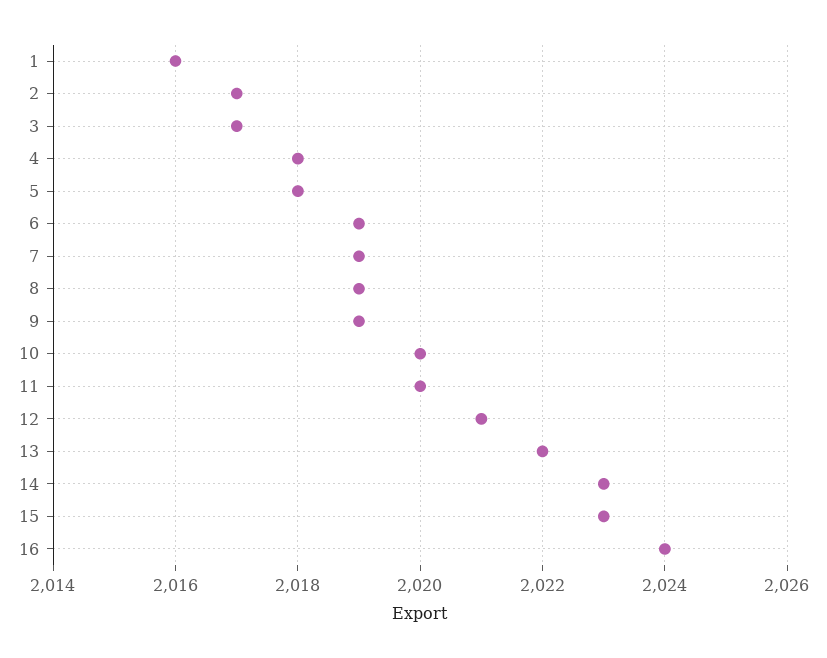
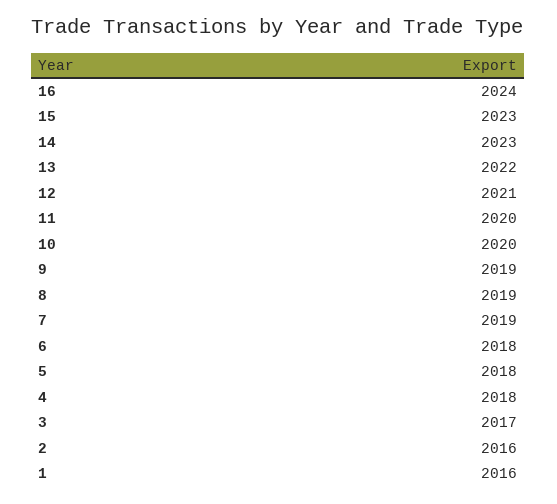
  {
    "1": 2016,
-   "2": 2017,
+   "2": 2016,
    "3": 2017,
    "4": 2018,
    "5": 2018,
-   "6": 2019,
+   "6": 2018,
    "7": 2019,
    "8": 2019,
    "9": 2019,
    "10": 2020,
    "11": 2020,
    "12": 2021,
    "13": 2022,
    "14": 2023,
    "15": 2023,
    "16": 2024
  }

